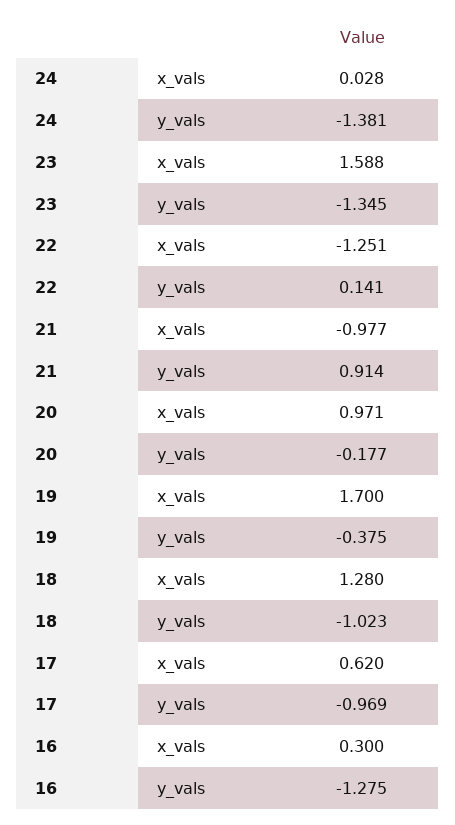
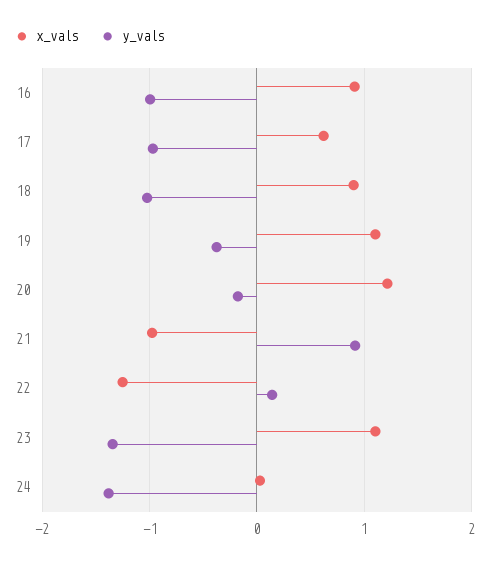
  {
    "x_vals": {
      "24": 0.028,
-     "23": 1.588,
+     "23": 1.1,
      "22": -1.251,
      "21": -0.977,
-     "20": 0.971,
+     "20": 1.2,
-     "19": 1.7,
+     "19": 1.1,
-     "18": 1.28,
+     "18": 0.9,
      "17": 0.62,
-     "16": 0.3
+     "16": 0.9
    },
    "y_vals": {
      "24": -1.381,
      "23": -1.345,
      "22": 0.141,
      "21": 0.914,
      "20": -0.177,
      "19": -0.375,
      "18": -1.023,
      "17": -0.969,
-     "16": -1.275
+     "16": -1
    }
  }

